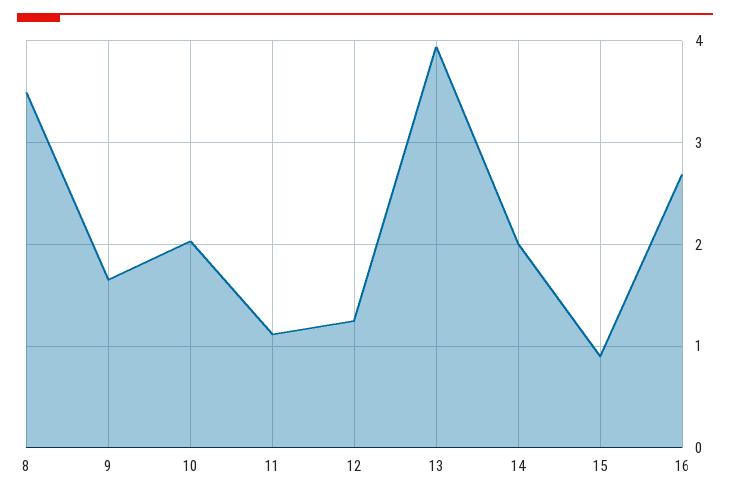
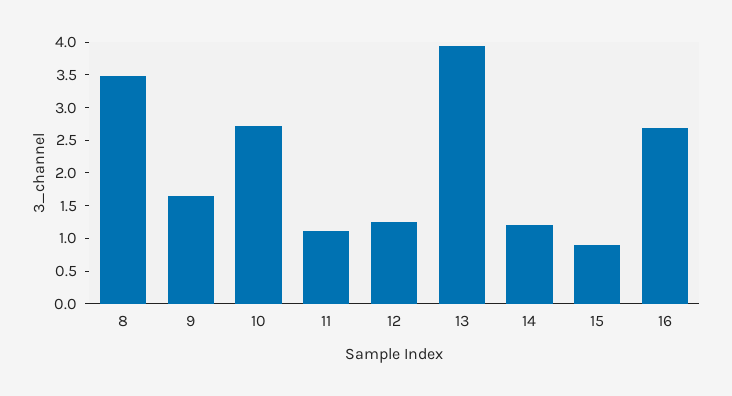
  {
    "8": 3.5,
    "9": 1.6,
-   "10": 2,
+   "10": 2.75,
    "11": 1.1,
    "12": 1.3,
    "13": 3.9,
-   "14": 2,
+   "14": 1.25,
    "15": 0.9,
    "16": 2.7
  }

